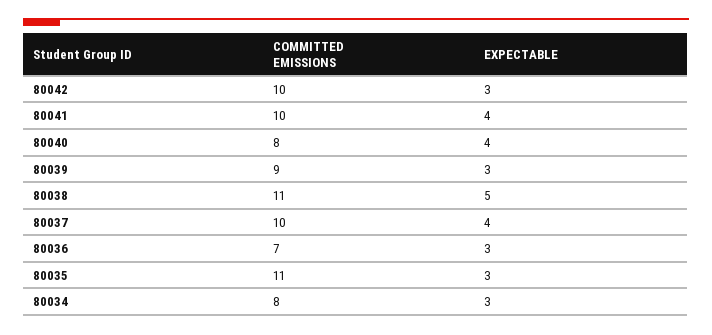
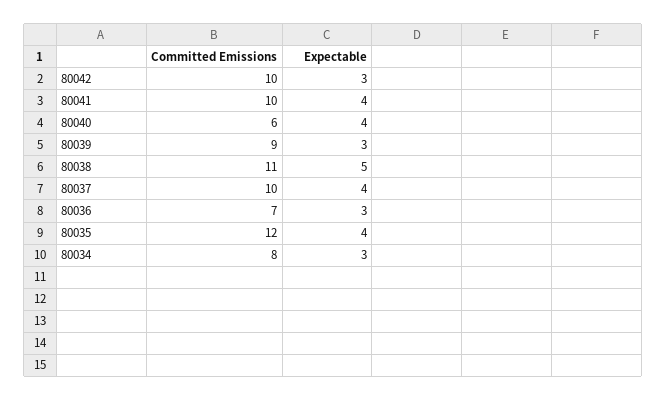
  {
    "COMMITTED EMISSIONS": {
      "80042": 10,
      "80041": 10,
-     "80040": 8,
+     "80040": 6,
      "80039": 9,
      "80038": 11,
      "80037": 10,
      "80036": 7,
-     "80035": 11,
+     "80035": 12,
      "80034": 8
    },
    "EXPECTABLE": {
      "80042": 3,
      "80041": 4,
      "80040": 4,
      "80039": 3,
      "80038": 5,
      "80037": 4,
      "80036": 3,
-     "80035": 3,
+     "80035": 4,
      "80034": 3
    }
  }

